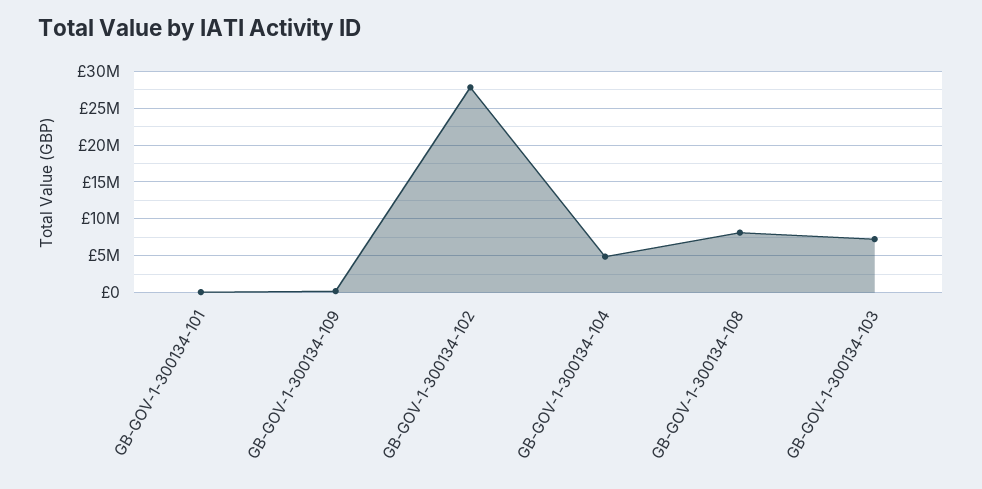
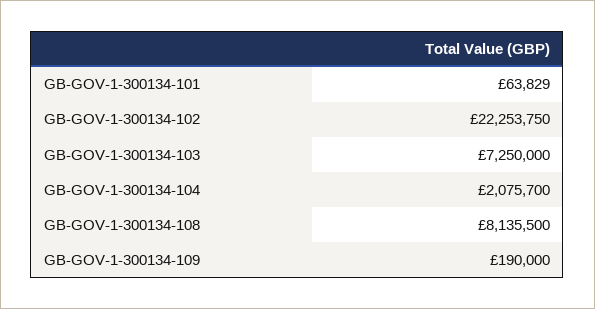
  {
    "GB-GOV-1-300134-101": 63829,
    "GB-GOV-1-300134-109": 190000,
-   "GB-GOV-1-300134-102": 28000000,
+   "GB-GOV-1-300134-102": 22253750,
-   "GB-GOV-1-300134-104": 5000000,
+   "GB-GOV-1-300134-104": 2075700,
    "GB-GOV-1-300134-108": 8135500,
    "GB-GOV-1-300134-103": 7250000
  }

